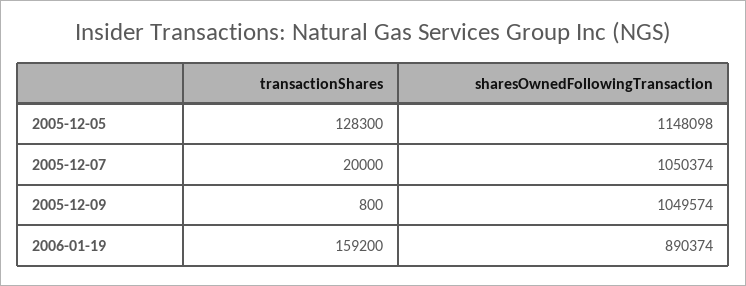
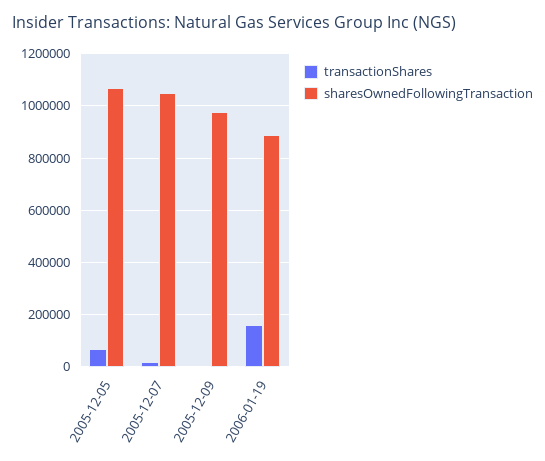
  {
    "transactionShares": {
-     "2005-12-05": 128300,
+     "2005-12-05": 75000,
      "2005-12-07": 20000,
      "2005-12-09": 800,
      "2006-01-19": 159200
    },
    "sharesOwnedFollowingTransaction": {
-     "2005-12-05": 1148098,
+     "2005-12-05": 1075000,
      "2005-12-07": 1050374,
-     "2005-12-09": 1049574,
+     "2005-12-09": 975000,
      "2006-01-19": 890374
    }
  }

